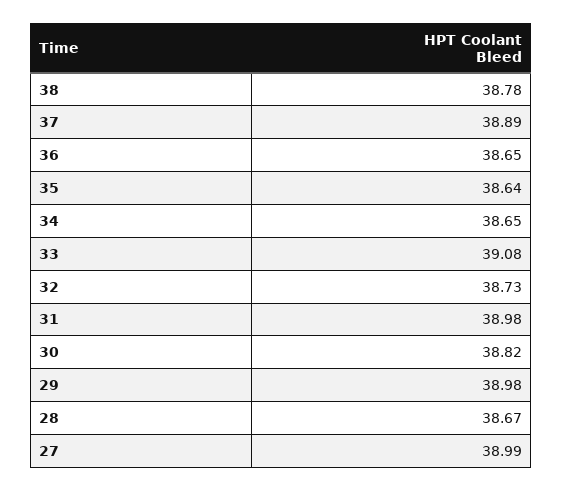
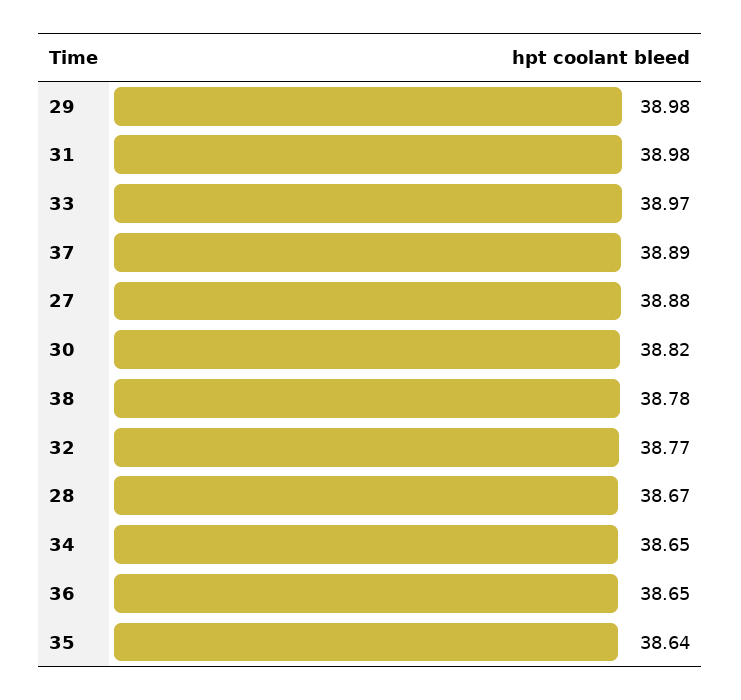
  {
    "38": 38.78,
    "37": 38.89,
    "36": 38.65,
    "35": 38.64,
    "34": 38.65,
-   "33": 39.08,
+   "33": 38.97,
-   "32": 38.73,
+   "32": 38.77,
    "31": 38.98,
    "30": 38.82,
    "29": 38.98,
    "28": 38.67,
-   "27": 38.99
+   "27": 38.88
  }

